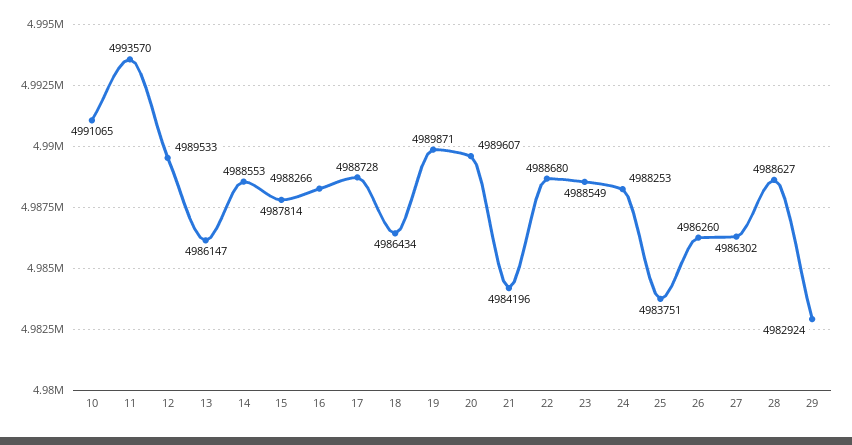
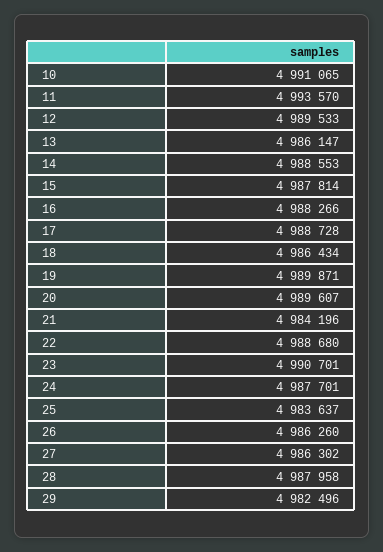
  {
    "10": 4991065,
    "11": 4993570,
    "12": 4989533,
    "13": 4986147,
    "14": 4988553,
    "15": 4987814,
    "16": 4988266,
    "17": 4988728,
    "18": 4986434,
    "19": 4989871,
    "20": 4989607,
    "21": 4984196,
    "22": 4988680,
-   "23": 4988549,
+   "23": 4990701,
-   "24": 4988253,
+   "24": 4987701,
-   "25": 4983751,
+   "25": 4983637,
    "26": 4986260,
    "27": 4986302,
-   "28": 4988627,
+   "28": 4987958,
-   "29": 4982924
+   "29": 4982496
  }

